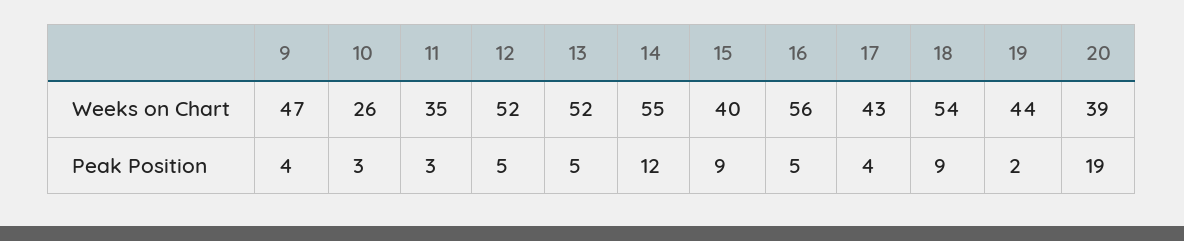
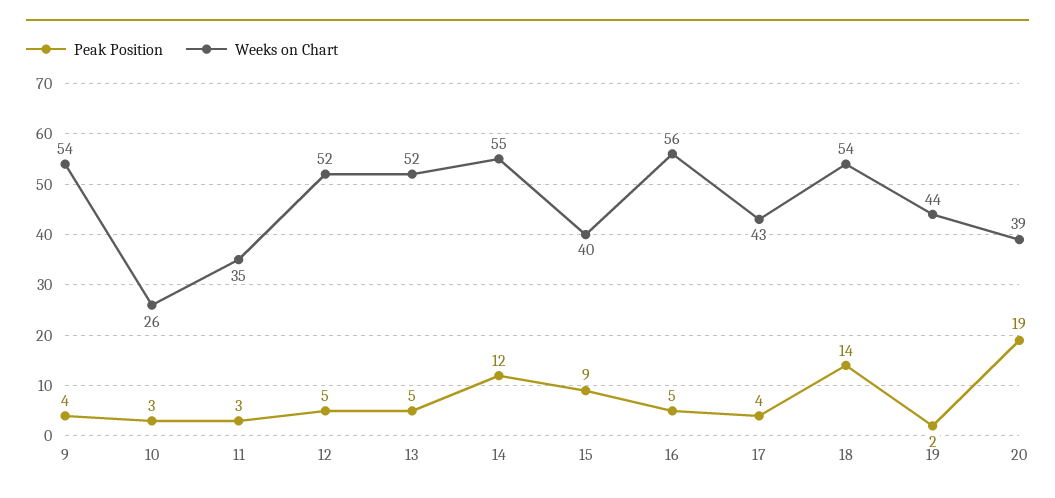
  {
    "Weeks on Chart": {
-     "9": 47,
+     "9": 54,
      "10": 26,
      "11": 35,
      "12": 52,
      "13": 52,
      "14": 55,
      "15": 40,
      "16": 56,
      "17": 43,
      "18": 54,
      "19": 44,
      "20": 39
    },
    "Peak Position": {
      "9": 4,
      "10": 3,
      "11": 3,
      "12": 5,
      "13": 5,
      "14": 12,
      "15": 9,
      "16": 5,
      "17": 4,
-     "18": 9,
+     "18": 14,
      "19": 2,
      "20": 19
    }
  }

